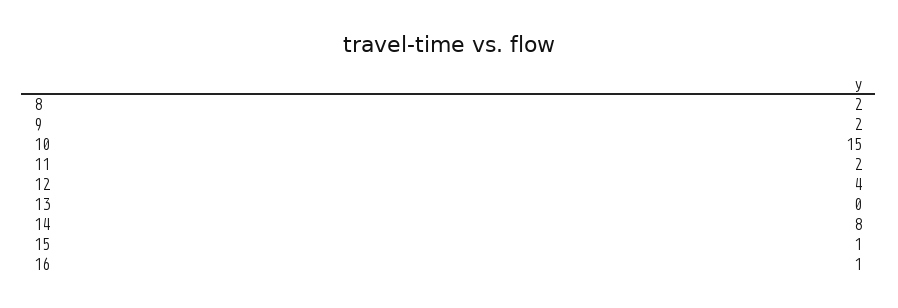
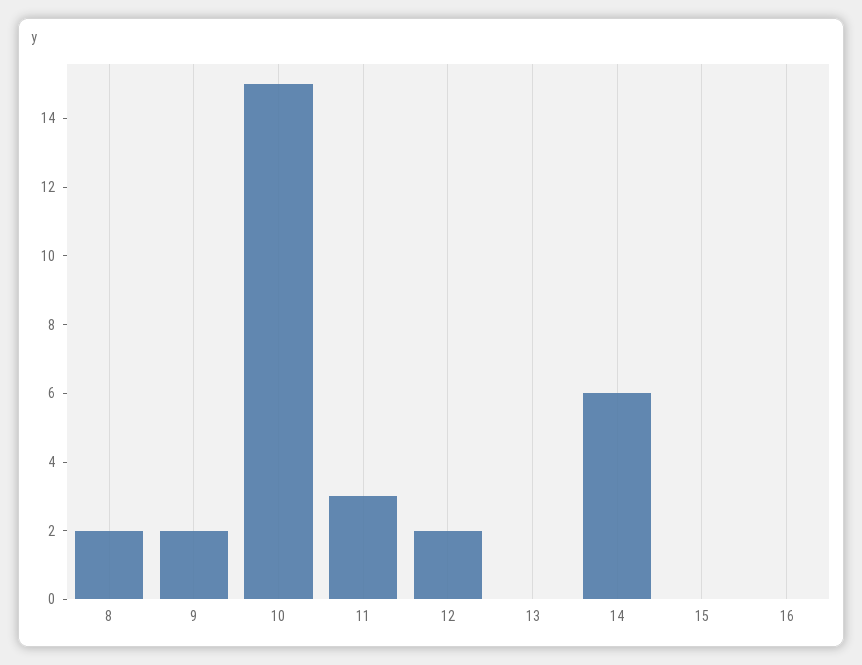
  {
    "8": 2,
    "9": 2,
    "10": 15,
-   "11": 2,
+   "11": 3,
-   "12": 4,
+   "12": 2,
    "13": 0,
-   "14": 8,
+   "14": 6,
-   "15": 1,
+   "15": 0,
-   "16": 1
+   "16": 0
  }

